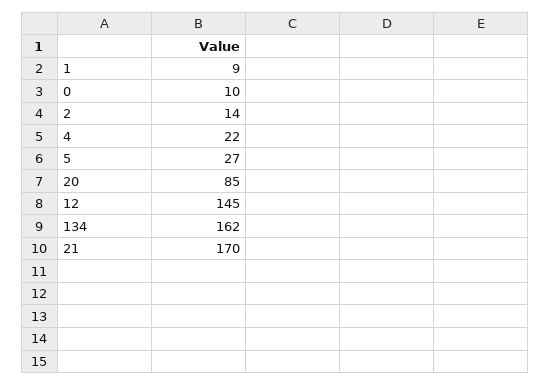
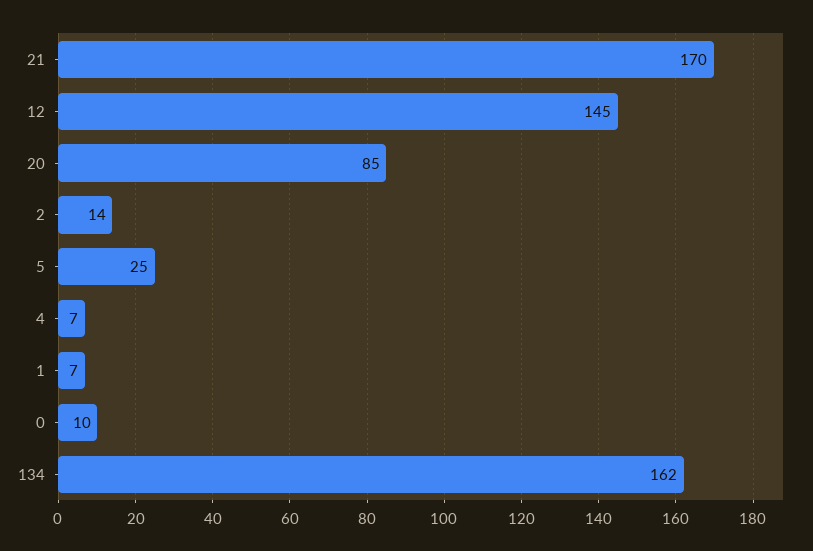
  {
-   "1": 9,
+   "1": 7,
    "0": 10,
    "2": 14,
-   "4": 22,
+   "4": 7,
-   "5": 27,
+   "5": 25,
    "20": 85,
    "12": 145,
    "134": 162,
    "21": 170
  }

